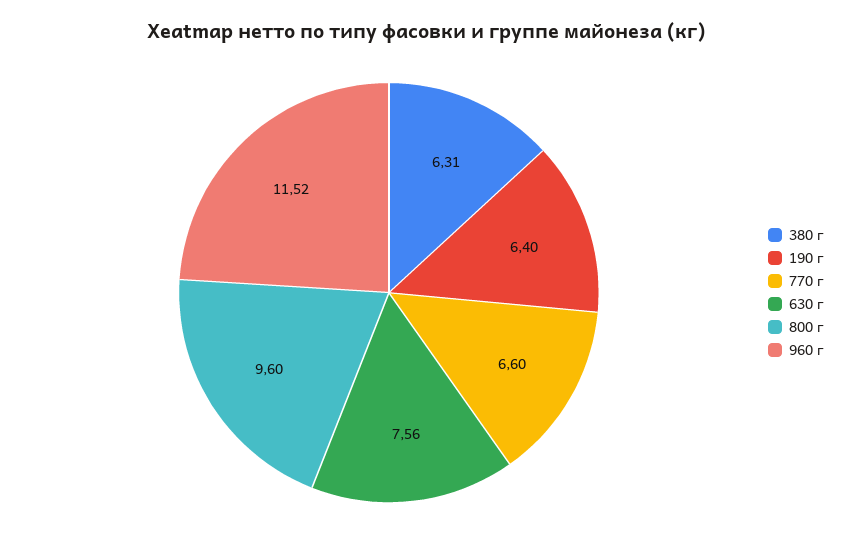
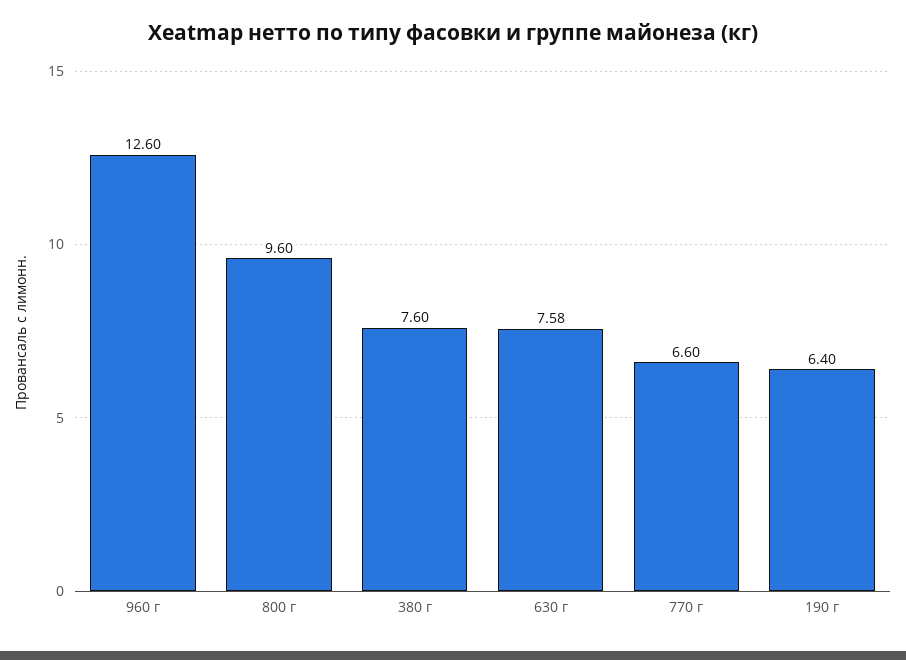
  {
-   "380 г": 6.31,
+   "380 г": 7.6,
    "190 г": 6.4,
    "770 г": 6.6,
-   "630 г": 7.56,
+   "630 г": 7.58,
    "800 г": 9.6,
-   "960 г": 11.52
+   "960 г": 12.6
  }

